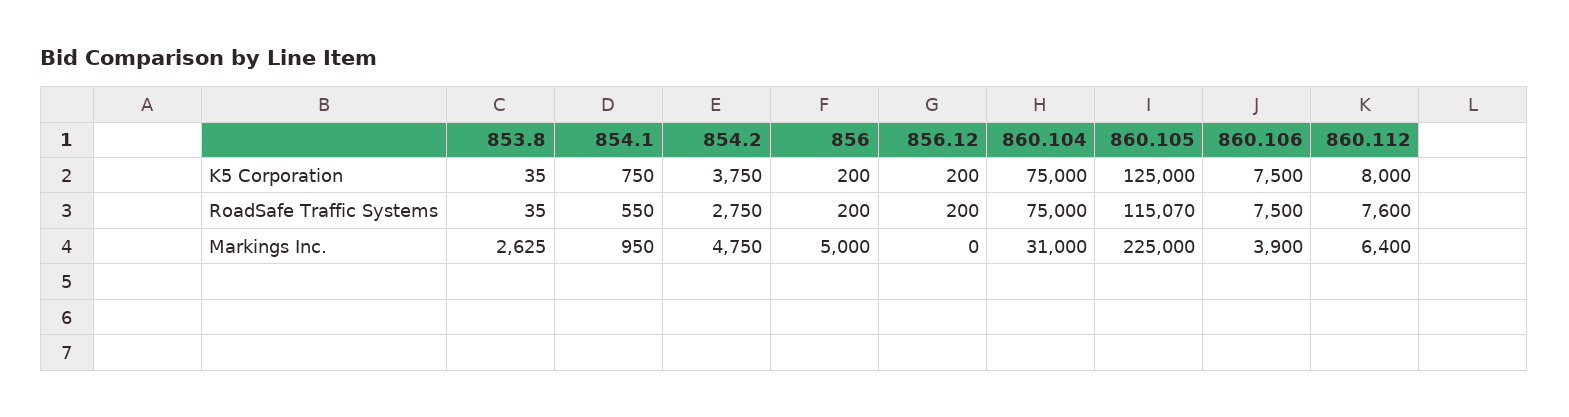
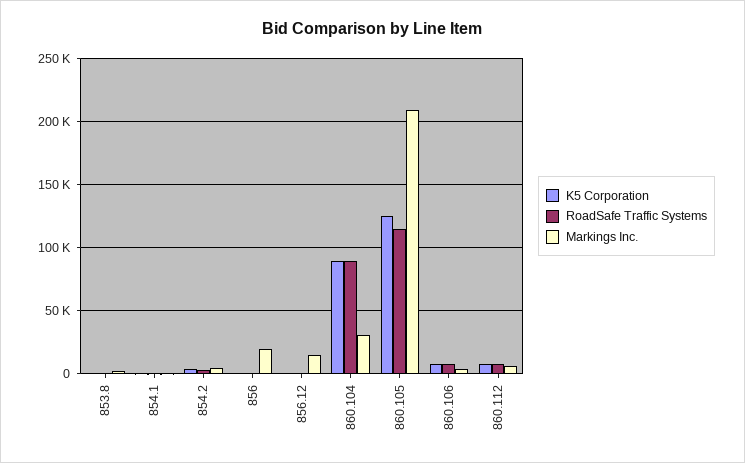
  {
    "K5 Corporation": {
      "853.8": 35,
      "854.1": 750,
      "854.2": 3750,
      "856": 200,
      "856.12": 200,
-     "860.104": 75000,
+     "860.104": 90000,
      "860.105": 125000,
      "860.106": 7500,
      "860.112": 8000
    },
    "RoadSafe Traffic Systems": {
      "853.8": 35,
      "854.1": 550,
      "854.2": 2750,
      "856": 200,
      "856.12": 200,
-     "860.104": 75000,
+     "860.104": 90000,
      "860.105": 115070,
      "860.106": 7500,
      "860.112": 7600
    },
    "Markings Inc.": {
      "853.8": 2625,
      "854.1": 950,
      "854.2": 4750,
-     "856": 5000,
+     "856": 20000,
-     "856.12": 0,
+     "856.12": 15000,
      "860.104": 31000,
-     "860.105": 225000,
+     "860.105": 210000,
      "860.106": 3900,
      "860.112": 6400
    }
  }

